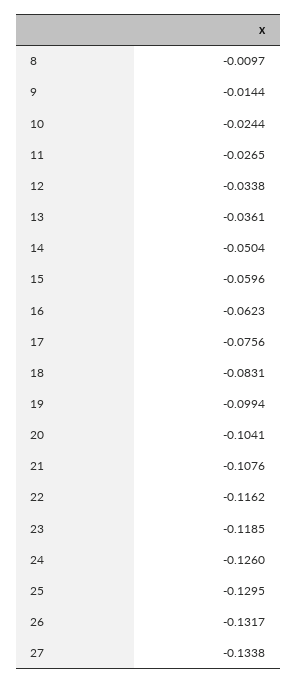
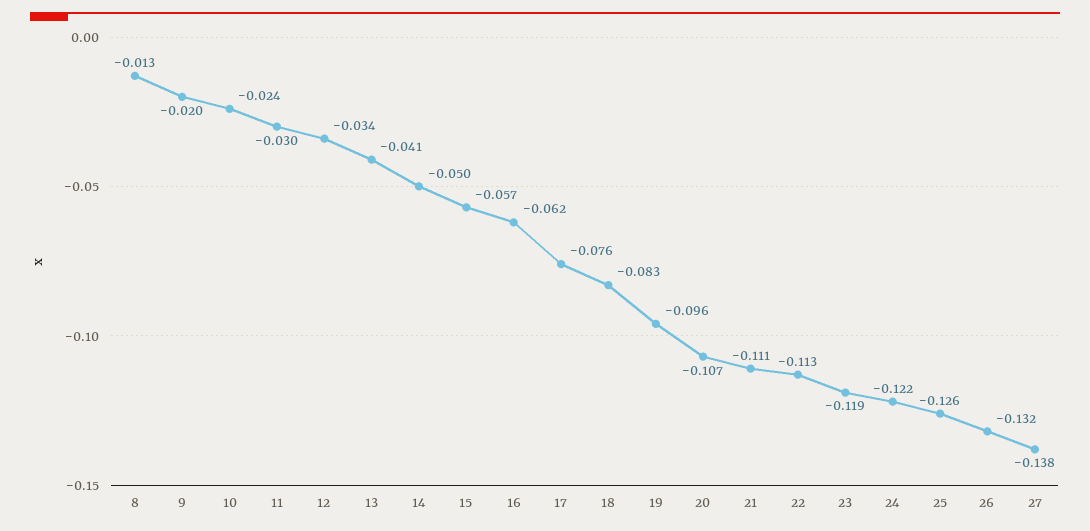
  {
-   "8": -0.0097,
+   "8": -0.013,
-   "9": -0.0144,
+   "9": -0.02,
    "10": -0.0244,
-   "11": -0.0265,
+   "11": -0.03,
    "12": -0.0338,
-   "13": -0.0361,
+   "13": -0.041,
    "14": -0.0504,
-   "15": -0.0596,
+   "15": -0.057,
    "16": -0.0623,
    "17": -0.0756,
    "18": -0.0831,
-   "19": -0.0994,
+   "19": -0.096,
-   "20": -0.1041,
+   "20": -0.107,
-   "21": -0.1076,
+   "21": -0.111,
-   "22": -0.1162,
+   "22": -0.113,
    "23": -0.1185,
-   "24": -0.126,
+   "24": -0.122,
-   "25": -0.1295,
+   "25": -0.126,
    "26": -0.1317,
-   "27": -0.1338
+   "27": -0.138
  }

